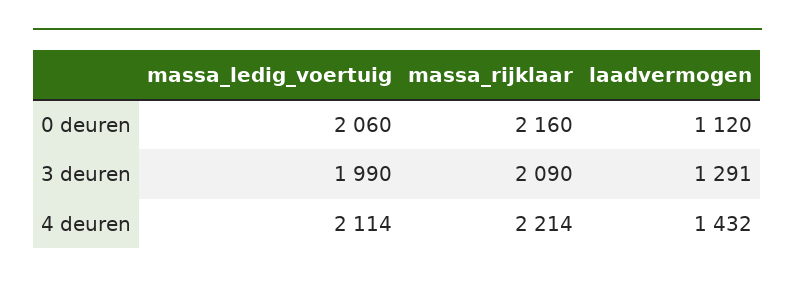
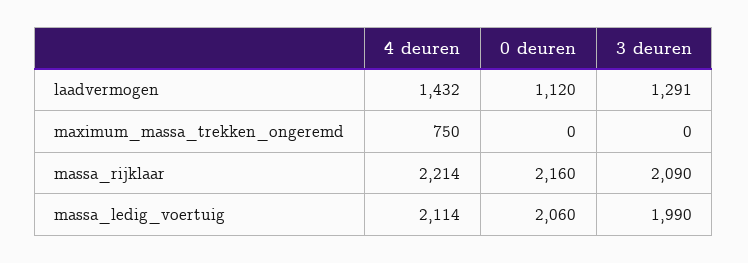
  {
    "massa_ledig_voertuig": {
      "0 deuren": 2060,
      "3 deuren": 1990,
      "4 deuren": 2114
    },
    "massa_rijklaar": {
      "0 deuren": 2160,
      "3 deuren": 2090,
      "4 deuren": 2214
    },
    "laadvermogen": {
      "0 deuren": 1120,
      "3 deuren": 1291,
      "4 deuren": 1432
-   }
+   },
+   "maximum_massa_trekken_ongeremd": {
+     "4 deuren": 750,
+     "0 deuren": 0,
+     "3 deuren": 0
+   }
  }

